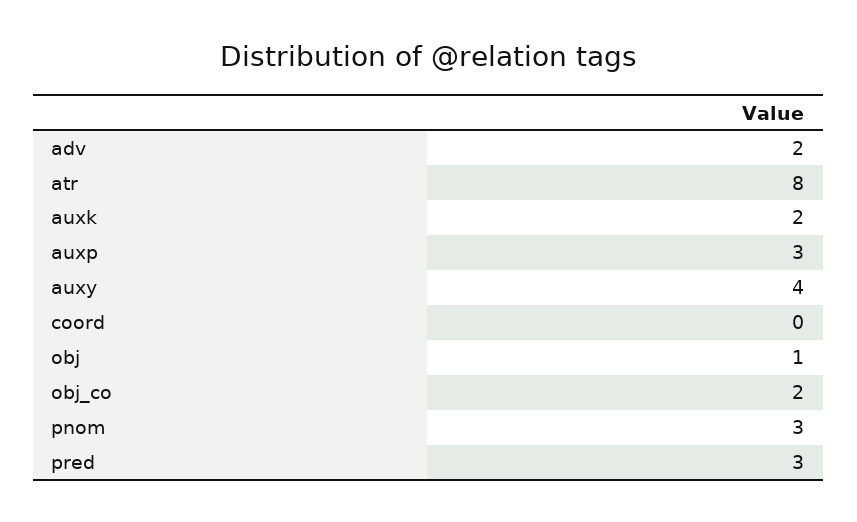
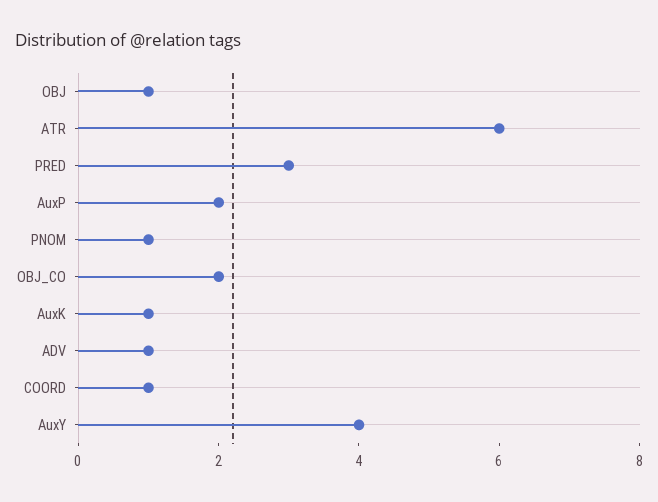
  {
-   "adv": 2,
+   "adv": 1,
-   "atr": 8,
+   "atr": 6,
-   "auxk": 2,
+   "auxk": 1,
-   "auxp": 3,
+   "auxp": 2,
    "auxy": 4,
-   "coord": 0,
+   "coord": 1,
    "obj": 1,
    "obj_co": 2,
-   "pnom": 3,
+   "pnom": 1,
    "pred": 3
  }

